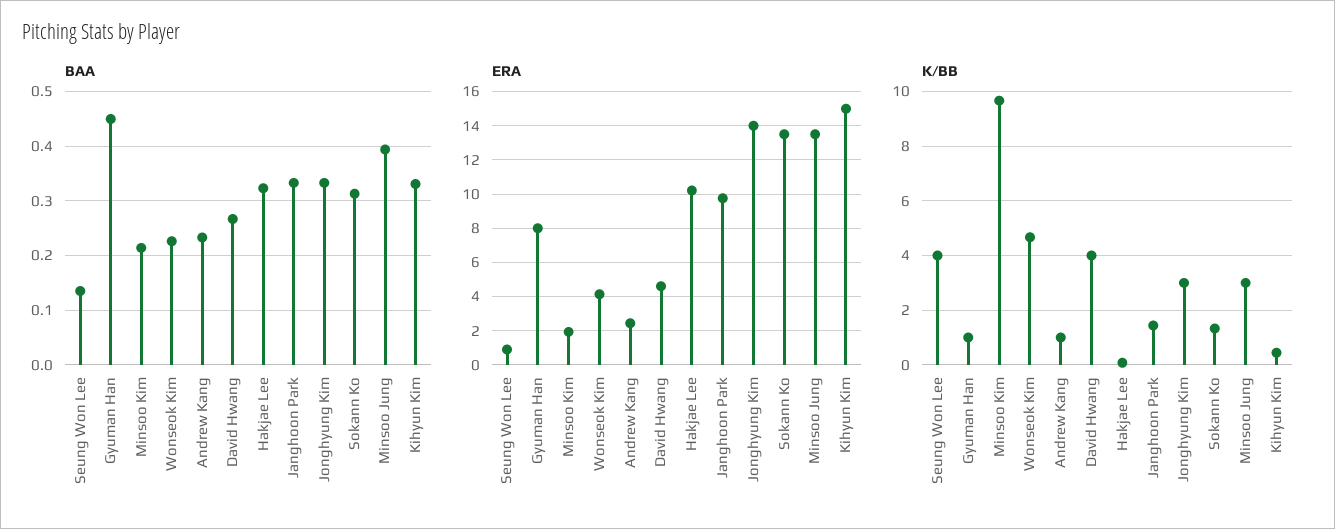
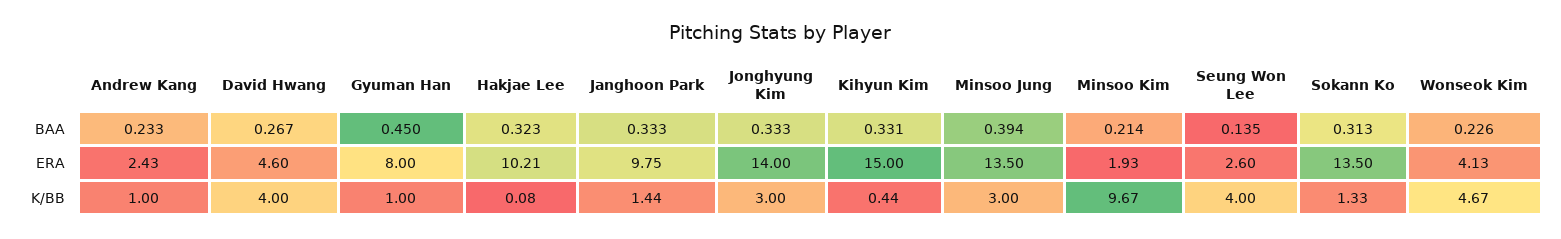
  {
    "BAA": {
      "Seung Won Lee": 0.135,
      "Gyuman Han": 0.45,
      "Minsoo Kim": 0.214,
      "Wonseok Kim": 0.226,
      "Andrew Kang": 0.233,
      "David Hwang": 0.267,
      "Hakjae Lee": 0.323,
      "Janghoon Park": 0.333,
      "Jonghyung Kim": 0.333,
      "Sokann Ko": 0.313,
      "Minsoo Jung": 0.394,
      "Kihyun Kim": 0.331
    },
    "ERA": {
-     "Seung Won Lee": 1,
+     "Seung Won Lee": 2.6,
      "Gyuman Han": 8,
      "Minsoo Kim": 1.93,
      "Wonseok Kim": 4.13,
      "Andrew Kang": 2.43,
      "David Hwang": 4.6,
      "Hakjae Lee": 10.21,
      "Janghoon Park": 9.75,
      "Jonghyung Kim": 14,
      "Sokann Ko": 13.5,
      "Minsoo Jung": 13.5,
      "Kihyun Kim": 15
    },
    "K/BB": {
      "Seung Won Lee": 4,
      "Gyuman Han": 1,
      "Minsoo Kim": 9.67,
      "Wonseok Kim": 4.67,
      "Andrew Kang": 1,
      "David Hwang": 4,
      "Hakjae Lee": 0.08,
      "Janghoon Park": 1.44,
      "Jonghyung Kim": 3,
      "Sokann Ko": 1.33,
      "Minsoo Jung": 3,
      "Kihyun Kim": 0.44
    }
  }

